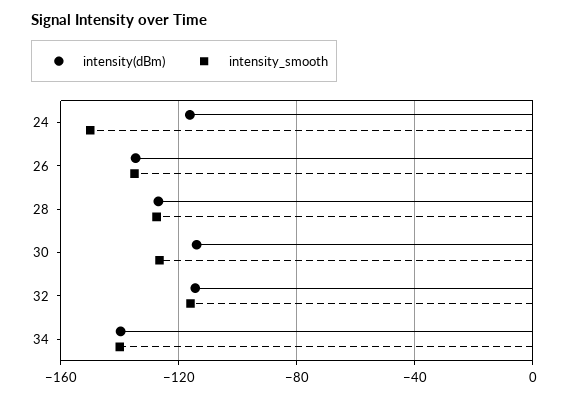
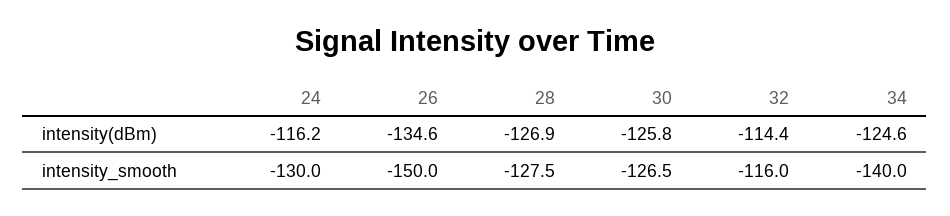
  {
    "intensity(dBm)": {
      "24": -116.2,
      "26": -134.6,
      "28": -126.9,
-     "30": -115,
+     "30": -125.8,
      "32": -114.4,
-     "34": -140
+     "34": -124.6
    },
    "intensity_smooth": {
-     "24": -150,
+     "24": -130,
-     "26": -135,
+     "26": -150,
      "28": -127.5,
      "30": -126.5,
      "32": -116,
      "34": -140
    }
  }

